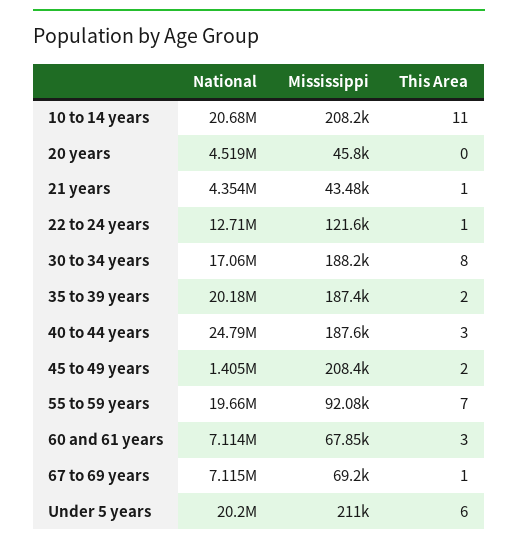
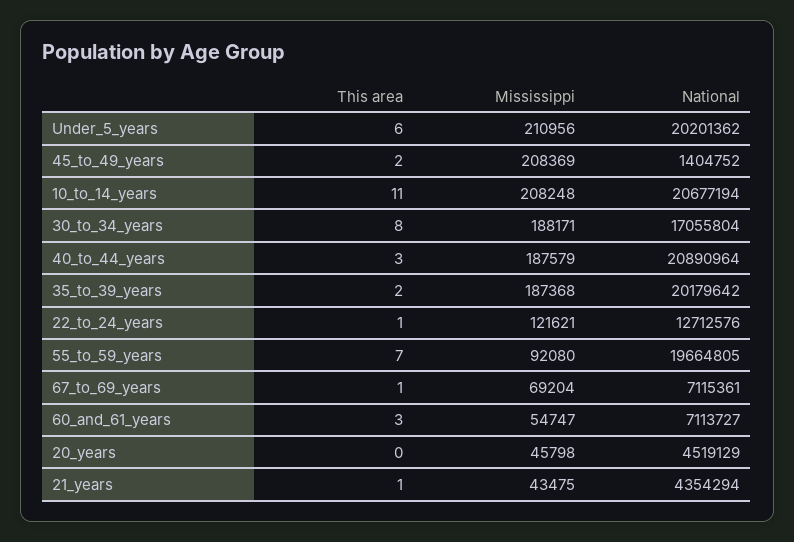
  {
    "National": {
      "10 to 14 years": 20677194,
      "20 years": 4519129,
      "21 years": 4354294,
      "22 to 24 years": 12712576,
      "30 to 34 years": 17055804,
      "35 to 39 years": 20179642,
-     "40 to 44 years": 24790000,
+     "40 to 44 years": 20890964,
      "45 to 49 years": 1404752,
      "55 to 59 years": 19664805,
      "60 and 61 years": 7113727,
      "67 to 69 years": 7115361,
      "Under 5 years": 20201362
    },
    "Mississippi": {
      "10 to 14 years": 208248,
      "20 years": 45798,
      "21 years": 43475,
      "22 to 24 years": 121621,
      "30 to 34 years": 188171,
      "35 to 39 years": 187368,
      "40 to 44 years": 187579,
      "45 to 49 years": 208369,
      "55 to 59 years": 92080,
-     "60 and 61 years": 67850,
+     "60 and 61 years": 54747,
      "67 to 69 years": 69204,
      "Under 5 years": 210956
    },
    "This Area": {
      "10 to 14 years": 11,
      "20 years": 0,
      "21 years": 1,
      "22 to 24 years": 1,
      "30 to 34 years": 8,
      "35 to 39 years": 2,
      "40 to 44 years": 3,
      "45 to 49 years": 2,
      "55 to 59 years": 7,
      "60 and 61 years": 3,
      "67 to 69 years": 1,
      "Under 5 years": 6
    }
  }

